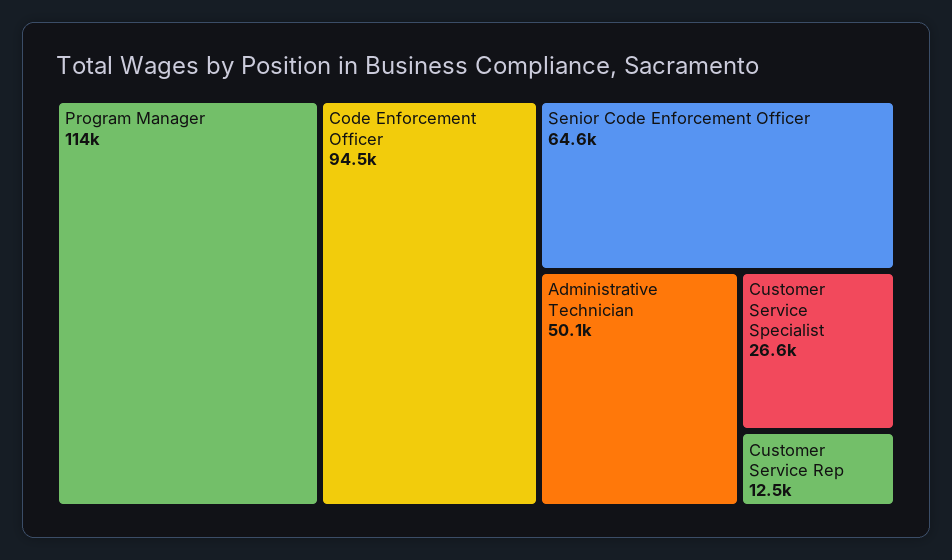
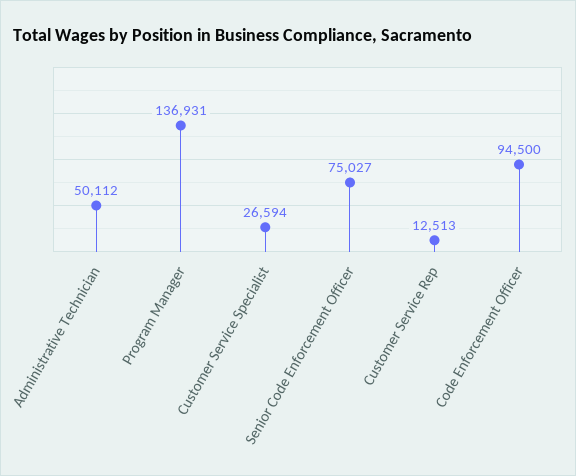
  {
-   "Program Manager": 114000,
+   "Program Manager": 136931,
    "Code Enforcement Officer": 94500,
-   "Senior Code Enforcement Officer": 64600,
+   "Senior Code Enforcement Officer": 75027,
    "Administrative Technician": 50112,
    "Customer Service Specialist": 26594,
    "Customer Service Rep": 12513
  }

